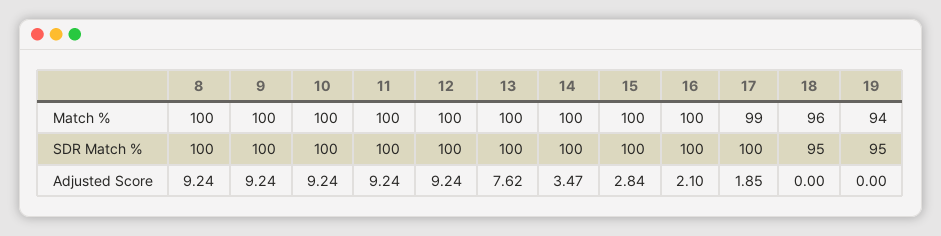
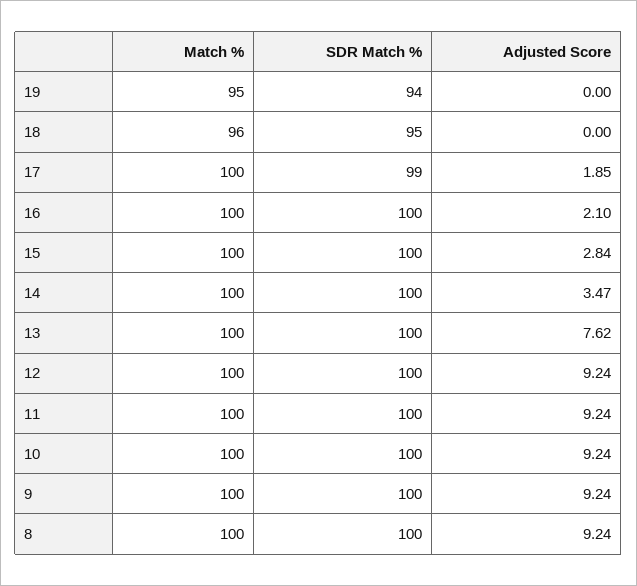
  {
    "8": {
      "Match %": 100,
      "SDR Match %": 100,
      "Adjusted Score": 9.24
    },
    "9": {
      "Match %": 100,
      "SDR Match %": 100,
      "Adjusted Score": 9.24
    },
    "10": {
      "Match %": 100,
      "SDR Match %": 100,
      "Adjusted Score": 9.24
    },
    "11": {
      "Match %": 100,
      "SDR Match %": 100,
      "Adjusted Score": 9.24
    },
    "12": {
      "Match %": 100,
      "SDR Match %": 100,
      "Adjusted Score": 9.24
    },
    "13": {
      "Match %": 100,
      "SDR Match %": 100,
      "Adjusted Score": 7.62
    },
    "14": {
      "Match %": 100,
      "SDR Match %": 100,
      "Adjusted Score": 3.47
    },
    "15": {
      "Match %": 100,
      "SDR Match %": 100,
      "Adjusted Score": 2.84
    },
    "16": {
      "Match %": 100,
      "SDR Match %": 100,
      "Adjusted Score": 2.1
    },
    "17": {
-     "Match %": 99,
+     "Match %": 100,
-     "SDR Match %": 100,
+     "SDR Match %": 99,
      "Adjusted Score": 1.85
    },
    "18": {
      "Match %": 96,
      "SDR Match %": 95,
      "Adjusted Score": 0
    },
    "19": {
-     "Match %": 94,
+     "Match %": 95,
-     "SDR Match %": 95,
+     "SDR Match %": 94,
      "Adjusted Score": 0
    }
  }

